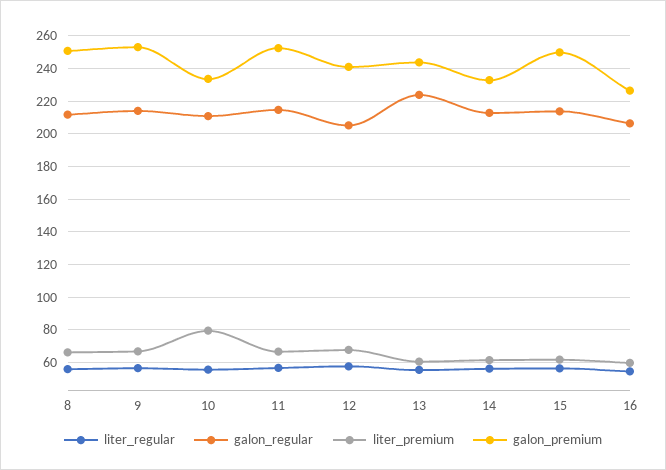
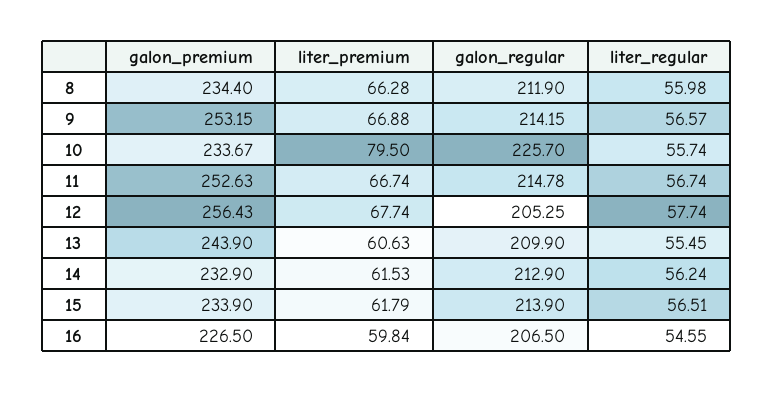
  {
    "liter_regular": {
      "8": 55.98,
      "9": 56.57,
      "10": 55.74,
      "11": 56.74,
      "12": 57.74,
      "13": 55.45,
      "14": 56.24,
      "15": 56.51,
      "16": 54.55
    },
    "galon_regular": {
      "8": 211.9,
      "9": 214.15,
-     "10": 210,
+     "10": 225.7,
      "11": 214.78,
      "12": 205.25,
-     "13": 225,
+     "13": 209.9,
      "14": 212.9,
      "15": 213.9,
      "16": 206.5
    },
    "liter_premium": {
      "8": 66.28,
      "9": 66.88,
      "10": 79.5,
      "11": 66.74,
      "12": 67.74,
      "13": 60.63,
      "14": 61.53,
      "15": 61.79,
      "16": 59.84
    },
    "galon_premium": {
-     "8": 250,
+     "8": 234.4,
      "9": 253.15,
      "10": 233.67,
      "11": 252.63,
-     "12": 240,
+     "12": 256.43,
      "13": 243.9,
      "14": 232.9,
-     "15": 250,
+     "15": 233.9,
      "16": 226.5
    }
  }

